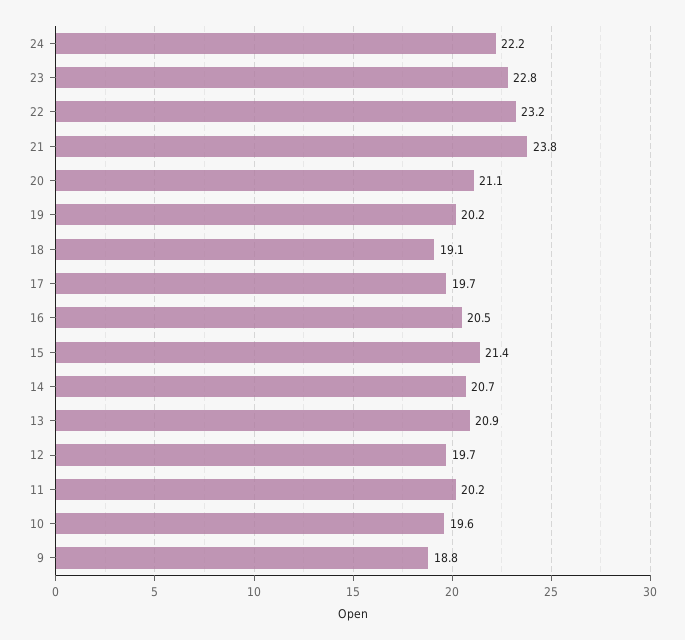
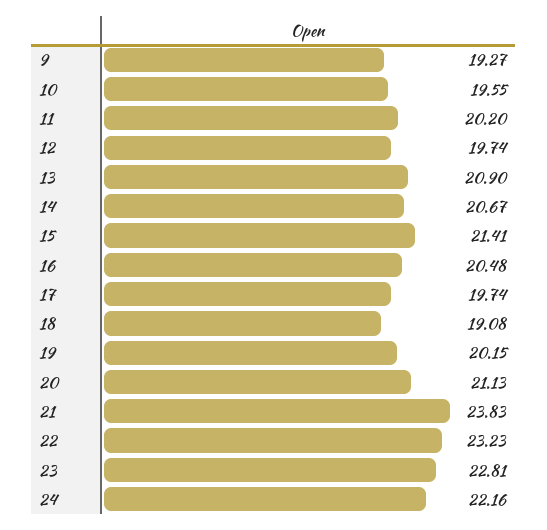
  {
    "24": 22.16,
    "23": 22.81,
    "22": 23.23,
    "21": 23.83,
    "20": 21.13,
    "19": 20.15,
    "18": 19.08,
    "17": 19.74,
    "16": 20.48,
    "15": 21.41,
    "14": 20.67,
    "13": 20.9,
    "12": 19.74,
    "11": 20.2,
    "10": 19.55,
-   "9": 18.8
+   "9": 19.27
  }

